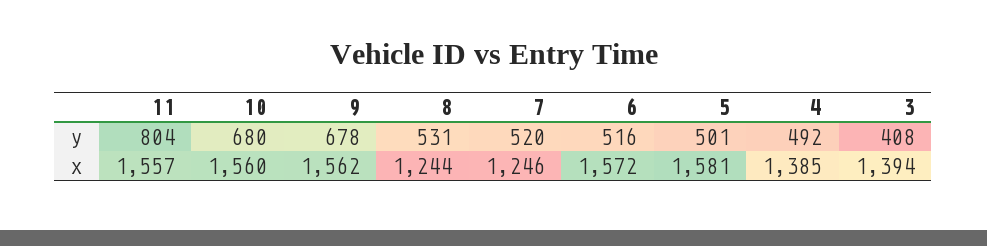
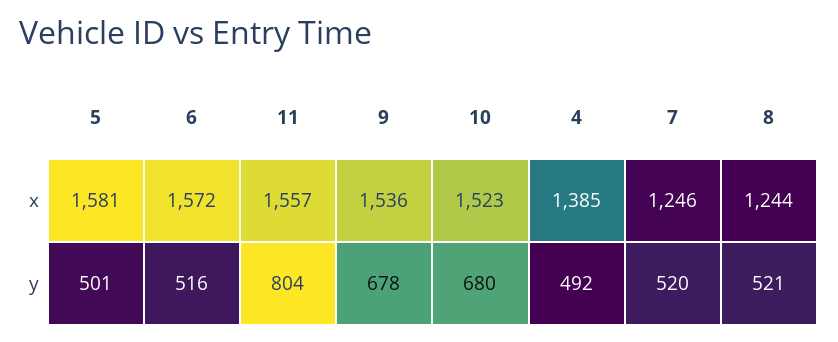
  {
    "11": {
      "y": 804,
      "x": 1557
    },
    "10": {
      "y": 680,
-     "x": 1560
+     "x": 1523
    },
    "9": {
      "y": 678,
-     "x": 1562
+     "x": 1536
    },
    "8": {
-     "y": 531,
+     "y": 521,
      "x": 1244
    },
    "7": {
      "y": 520,
      "x": 1246
    },
    "6": {
      "y": 516,
      "x": 1572
    },
    "5": {
      "y": 501,
      "x": 1581
    },
    "4": {
      "y": 492,
      "x": 1385
-   },
+   }
-   "3": {
-     "y": 408,
-     "x": 1394
-   }
  }

